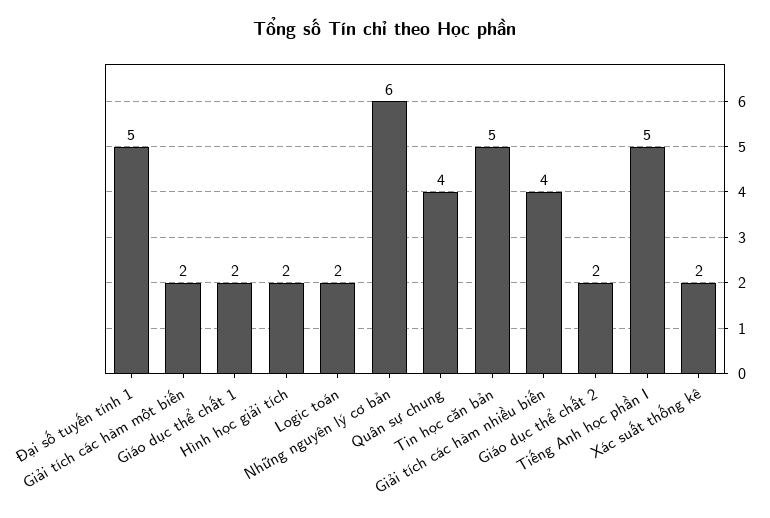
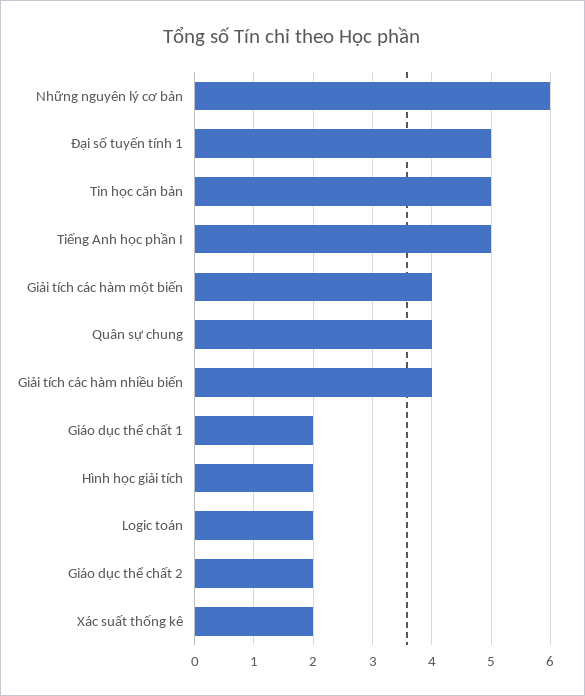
  {
    "Đại số tuyến tính 1": 5,
-   "Giải tích các hàm một biến": 2,
+   "Giải tích các hàm một biến": 4,
    "Giáo dục thể chất 1": 2,
    "Hình học giải tích": 2,
    "Logic toán": 2,
    "Những nguyên lý cơ bản": 6,
    "Quân sự chung": 4,
    "Tin học căn bản": 5,
    "Giải tích các hàm nhiều biến": 4,
    "Giáo dục thể chất 2": 2,
    "Tiếng Anh học phần I": 5,
    "Xác suất thống kê": 2
  }

